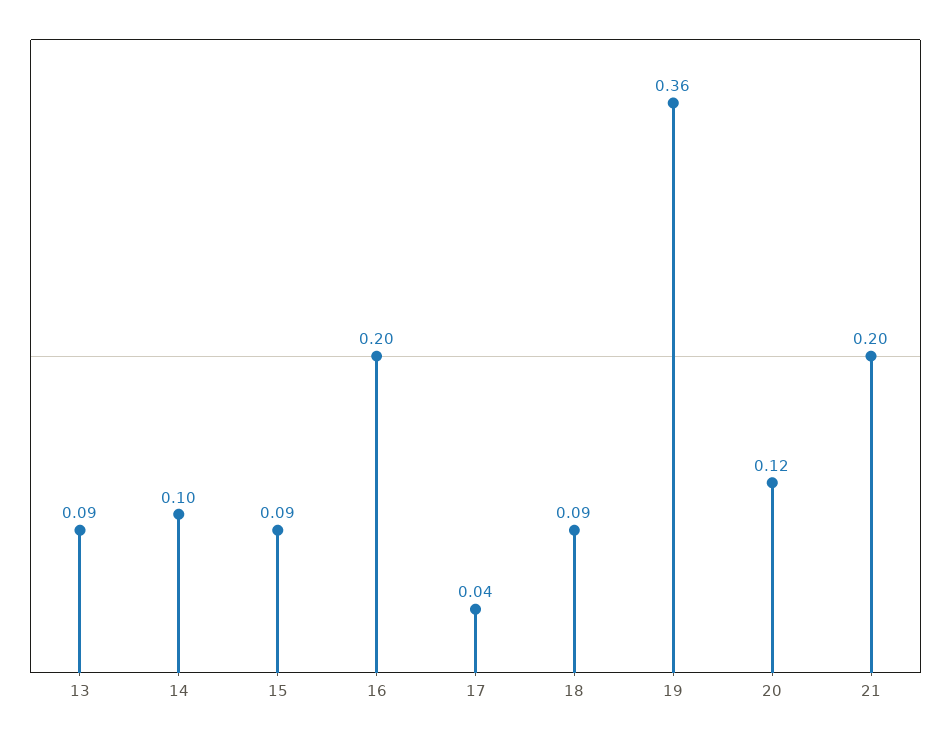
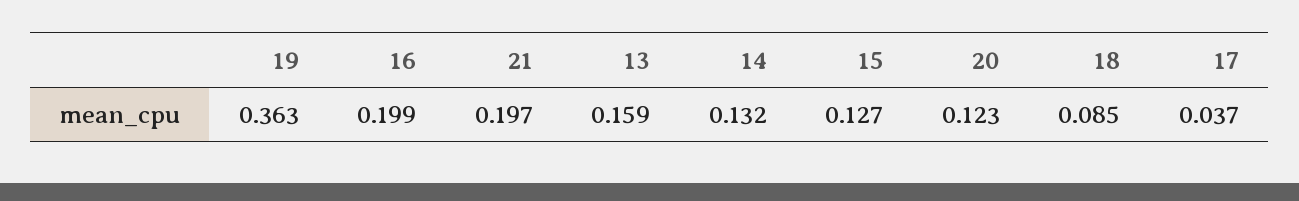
  {
-   "13": 0.09,
+   "13": 0.159,
-   "14": 0.1,
+   "14": 0.132,
-   "15": 0.09,
+   "15": 0.127,
    "16": 0.199,
    "17": 0.037,
    "18": 0.085,
    "19": 0.363,
    "20": 0.123,
    "21": 0.197
  }

